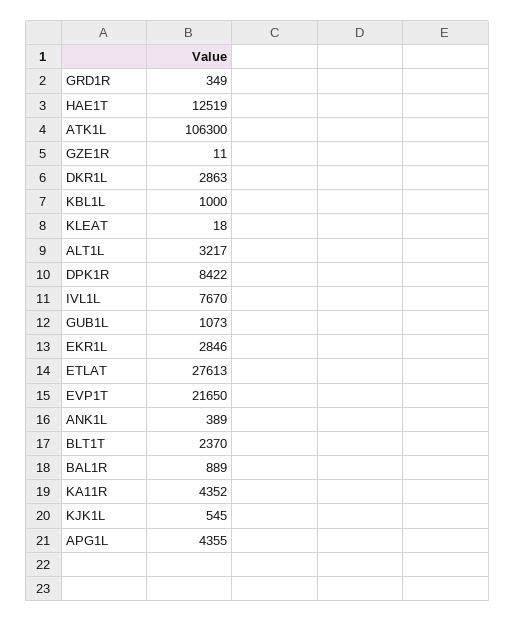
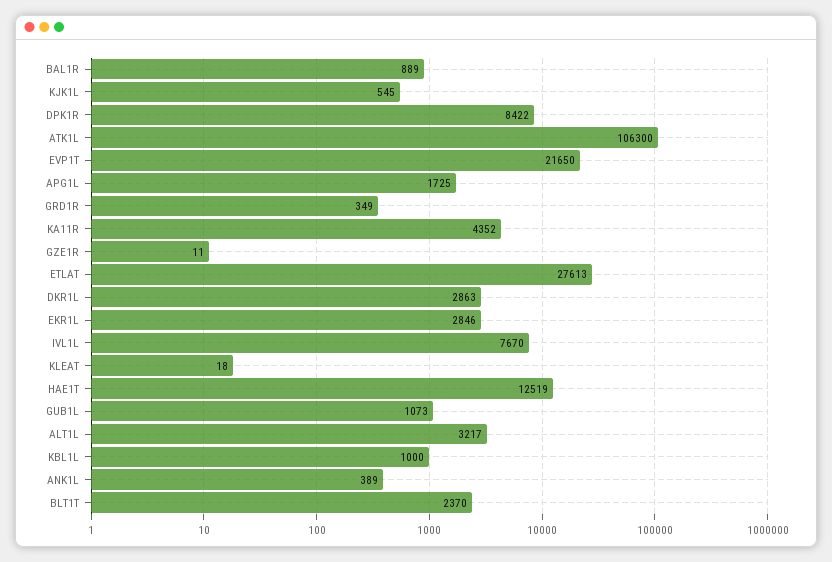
  {
    "GRD1R": 349,
    "HAE1T": 12519,
    "ATK1L": 106300,
    "GZE1R": 11,
    "DKR1L": 2863,
    "KBL1L": 1000,
    "KLEAT": 18,
    "ALT1L": 3217,
    "DPK1R": 8422,
    "IVL1L": 7670,
    "GUB1L": 1073,
    "EKR1L": 2846,
    "ETLAT": 27613,
    "EVP1T": 21650,
    "ANK1L": 389,
    "BLT1T": 2370,
    "BAL1R": 889,
    "KA11R": 4352,
    "KJK1L": 545,
-   "APG1L": 4355
+   "APG1L": 1725
  }

